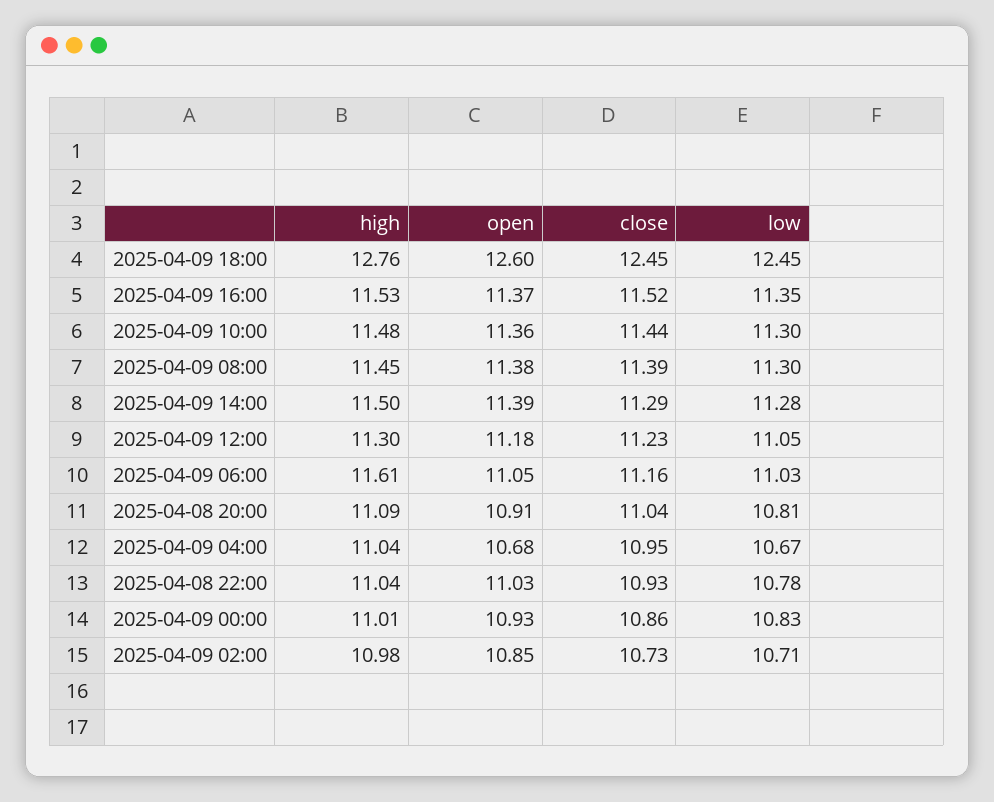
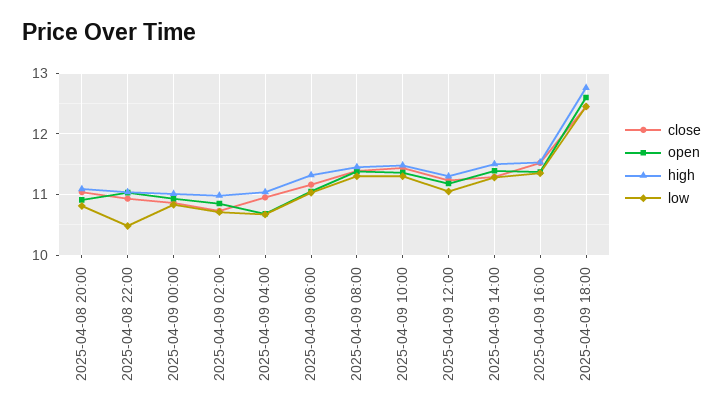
  {
    "high": {
      "2025-04-09 18:00": 12.76,
      "2025-04-09 16:00": 11.53,
      "2025-04-09 10:00": 11.48,
      "2025-04-09 08:00": 11.45,
      "2025-04-09 14:00": 11.5,
      "2025-04-09 12:00": 11.3,
-     "2025-04-09 06:00": 11.61,
+     "2025-04-09 06:00": 11.3,
      "2025-04-08 20:00": 11.09,
      "2025-04-09 04:00": 11.04,
      "2025-04-08 22:00": 11.04,
      "2025-04-09 00:00": 11.01,
      "2025-04-09 02:00": 10.98
    },
    "open": {
      "2025-04-09 18:00": 12.6,
      "2025-04-09 16:00": 11.37,
      "2025-04-09 10:00": 11.36,
      "2025-04-09 08:00": 11.38,
      "2025-04-09 14:00": 11.39,
      "2025-04-09 12:00": 11.18,
      "2025-04-09 06:00": 11.05,
      "2025-04-08 20:00": 10.91,
      "2025-04-09 04:00": 10.68,
      "2025-04-08 22:00": 11.03,
      "2025-04-09 00:00": 10.93,
      "2025-04-09 02:00": 10.85
    },
    "close": {
      "2025-04-09 18:00": 12.45,
      "2025-04-09 16:00": 11.52,
      "2025-04-09 10:00": 11.44,
      "2025-04-09 08:00": 11.39,
      "2025-04-09 14:00": 11.29,
      "2025-04-09 12:00": 11.23,
      "2025-04-09 06:00": 11.16,
      "2025-04-08 20:00": 11.04,
      "2025-04-09 04:00": 10.95,
      "2025-04-08 22:00": 10.93,
      "2025-04-09 00:00": 10.86,
      "2025-04-09 02:00": 10.73
    },
    "low": {
      "2025-04-09 18:00": 12.45,
      "2025-04-09 16:00": 11.35,
      "2025-04-09 10:00": 11.3,
      "2025-04-09 08:00": 11.3,
      "2025-04-09 14:00": 11.28,
      "2025-04-09 12:00": 11.05,
      "2025-04-09 06:00": 11.03,
      "2025-04-08 20:00": 10.81,
      "2025-04-09 04:00": 10.67,
-     "2025-04-08 22:00": 10.78,
+     "2025-04-08 22:00": 10.5,
      "2025-04-09 00:00": 10.83,
      "2025-04-09 02:00": 10.71
    }
  }

